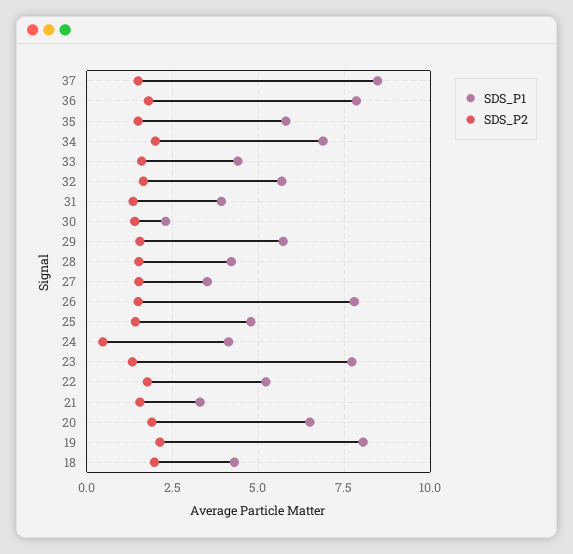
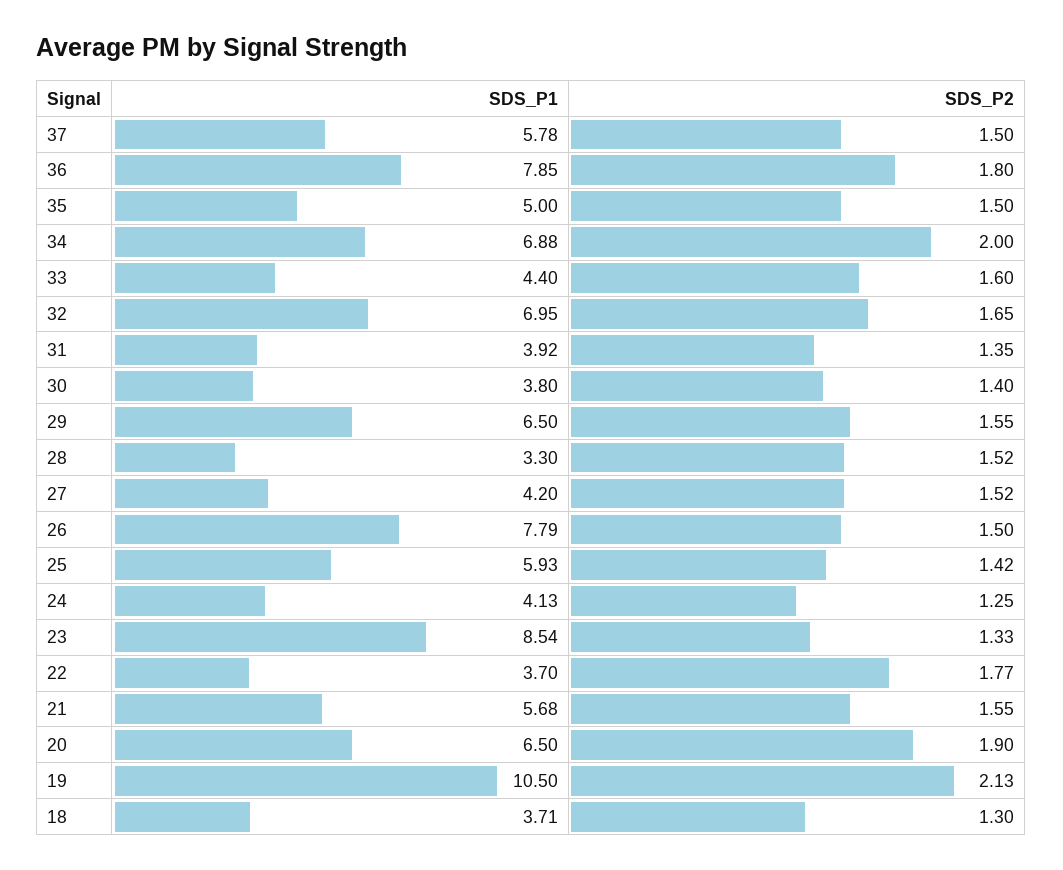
  {
    "SDS_P1": {
-     "37": 8.5,
+     "37": 5.78,
      "36": 7.85,
-     "35": 5.75,
+     "35": 5,
      "34": 6.88,
      "33": 4.4,
-     "32": 5.75,
+     "32": 6.95,
      "31": 3.92,
-     "30": 2.25,
+     "30": 3.8,
-     "29": 5.75,
+     "29": 6.5,
-     "28": 4.25,
+     "28": 3.3,
-     "27": 3.5,
+     "27": 4.2,
      "26": 7.79,
-     "25": 4.75,
+     "25": 5.93,
      "24": 4.13,
-     "23": 7.75,
+     "23": 8.54,
-     "22": 5.25,
+     "22": 3.7,
-     "21": 3.25,
+     "21": 5.68,
      "20": 6.5,
-     "19": 8,
+     "19": 10.5,
-     "18": 4.25
+     "18": 3.71
    },
    "SDS_P2": {
      "37": 1.5,
      "36": 1.8,
      "35": 1.5,
      "34": 2,
      "33": 1.6,
      "32": 1.65,
      "31": 1.35,
      "30": 1.4,
      "29": 1.55,
      "28": 1.52,
      "27": 1.52,
      "26": 1.5,
      "25": 1.42,
-     "24": 0.5,
+     "24": 1.25,
      "23": 1.33,
      "22": 1.77,
      "21": 1.55,
      "20": 1.9,
      "19": 2.13,
-     "18": 2
+     "18": 1.3
    }
  }

